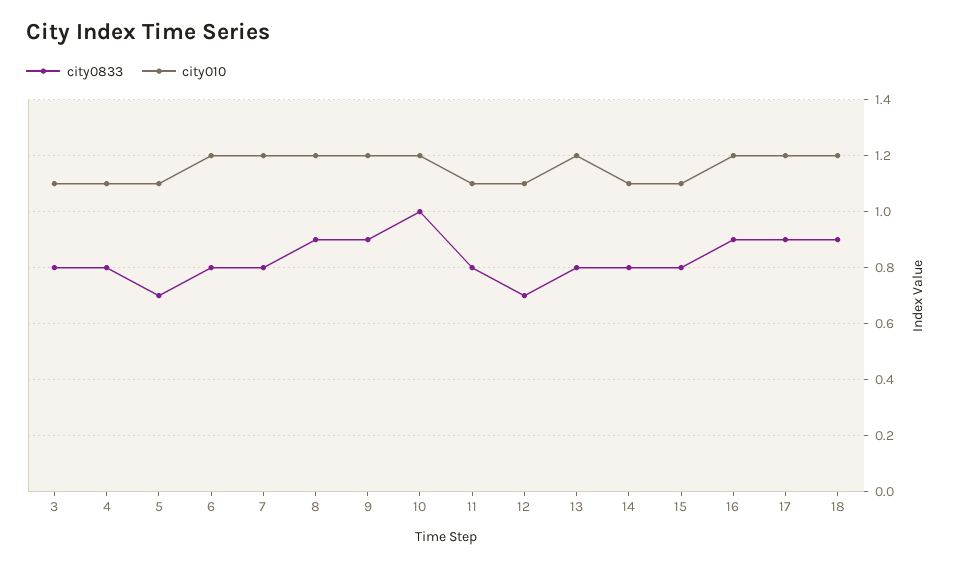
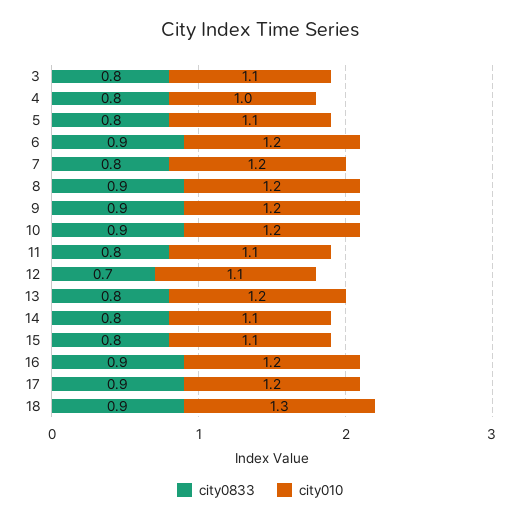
  {
    "city0833": {
      "3": 0.8,
      "4": 0.8,
-     "5": 0.7,
+     "5": 0.8,
-     "6": 0.8,
+     "6": 0.9,
      "7": 0.8,
      "8": 0.9,
      "9": 0.9,
-     "10": 1,
+     "10": 0.9,
      "11": 0.8,
      "12": 0.7,
      "13": 0.8,
      "14": 0.8,
      "15": 0.8,
      "16": 0.9,
      "17": 0.9,
      "18": 0.9
    },
    "city010": {
      "3": 1.1,
-     "4": 1.1,
+     "4": 1,
      "5": 1.1,
      "6": 1.2,
      "7": 1.2,
      "8": 1.2,
      "9": 1.2,
      "10": 1.2,
      "11": 1.1,
      "12": 1.1,
      "13": 1.2,
      "14": 1.1,
      "15": 1.1,
      "16": 1.2,
      "17": 1.2,
-     "18": 1.2
+     "18": 1.3
    }
  }

